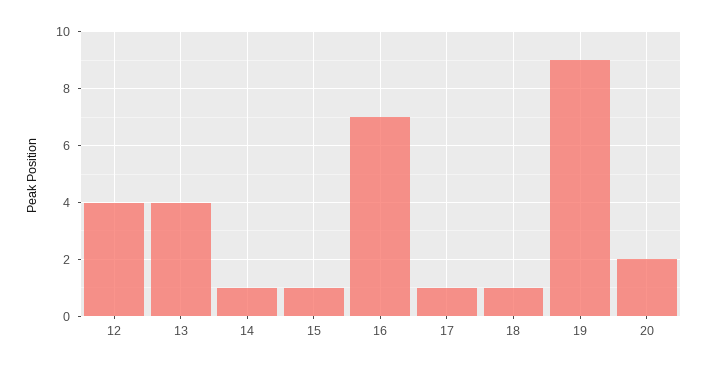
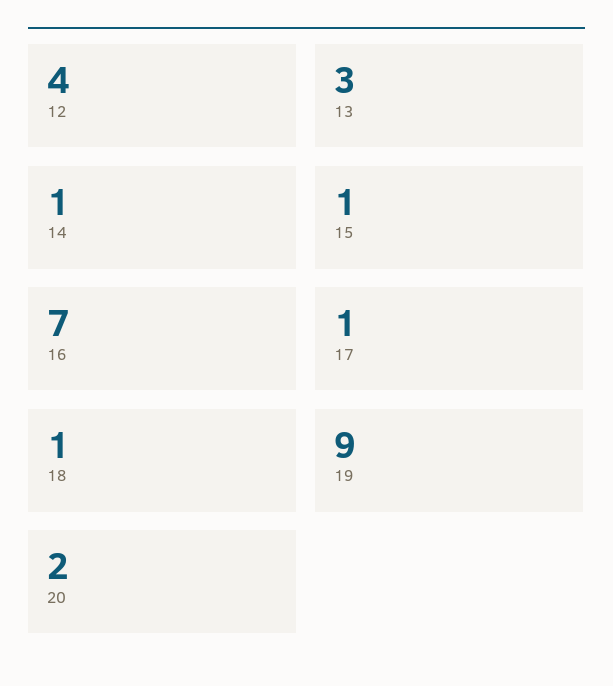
  {
    "12": 4,
-   "13": 4,
+   "13": 3,
    "14": 1,
    "15": 1,
    "16": 7,
    "17": 1,
    "18": 1,
    "19": 9,
    "20": 2
  }

